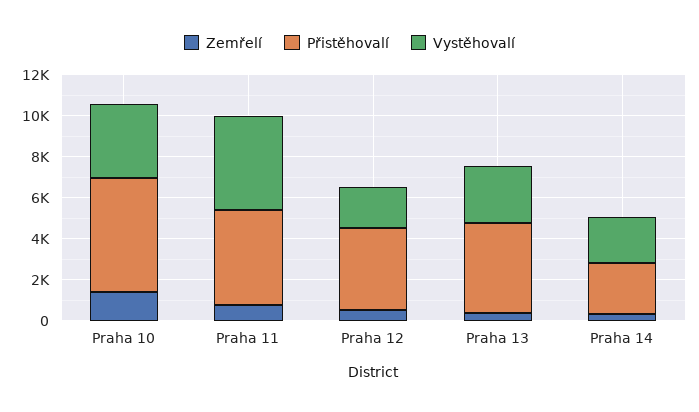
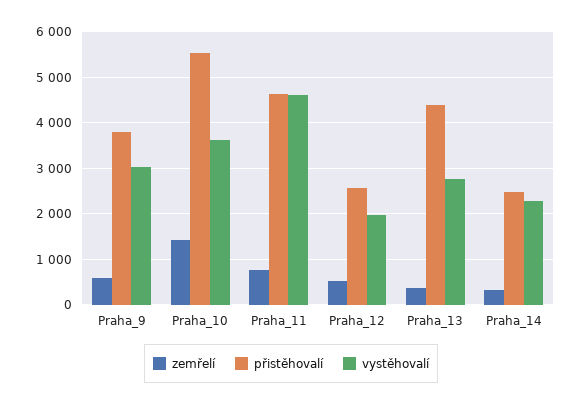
  {
    "Zemřelí": {
      "Praha 10": 1400,
      "Praha 11": 800,
      "Praha 12": 600,
      "Praha 13": 400,
-     "Praha 14": 400
+     "Praha 14": 400,
+     "Praha_9": 600
    },
    "Přistěhovalí": {
      "Praha 10": 5600,
      "Praha 11": 4600,
-     "Praha 12": 4000,
+     "Praha 12": 2600,
      "Praha 13": 4400,
-     "Praha 14": 2400
+     "Praha 14": 2400,
+     "Praha_9": 3800
    },
    "Vystěhovalí": {
      "Praha 10": 3600,
      "Praha 11": 4600,
      "Praha 12": 2000,
      "Praha 13": 2800,
-     "Praha 14": 2200
+     "Praha 14": 2200,
+     "Praha_9": 3000
    }
  }

